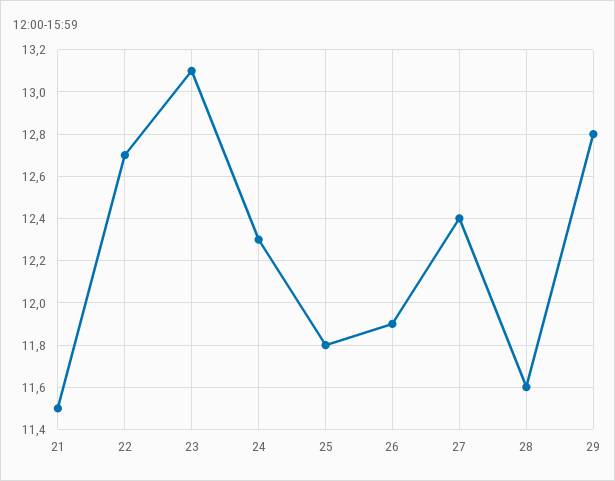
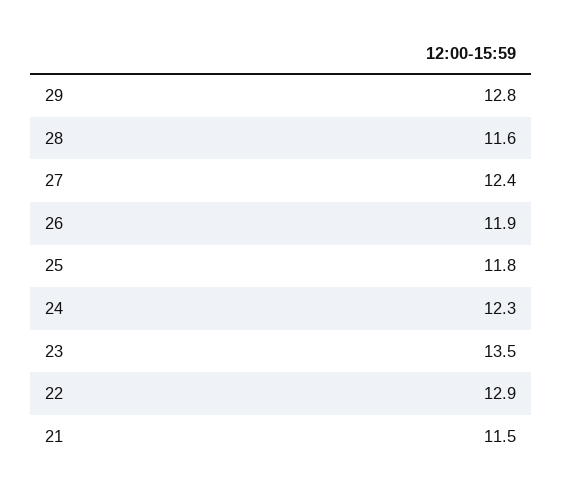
  {
    "21": 11.5,
-   "22": 12.7,
+   "22": 12.9,
-   "23": 13.1,
+   "23": 13.5,
    "24": 12.3,
    "25": 11.8,
    "26": 11.9,
    "27": 12.4,
    "28": 11.6,
    "29": 12.8
  }

